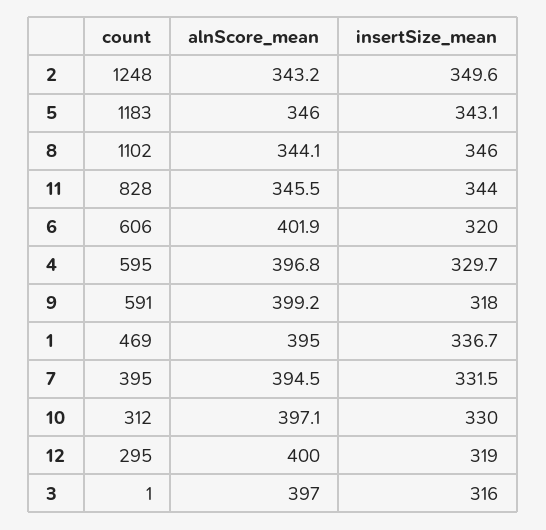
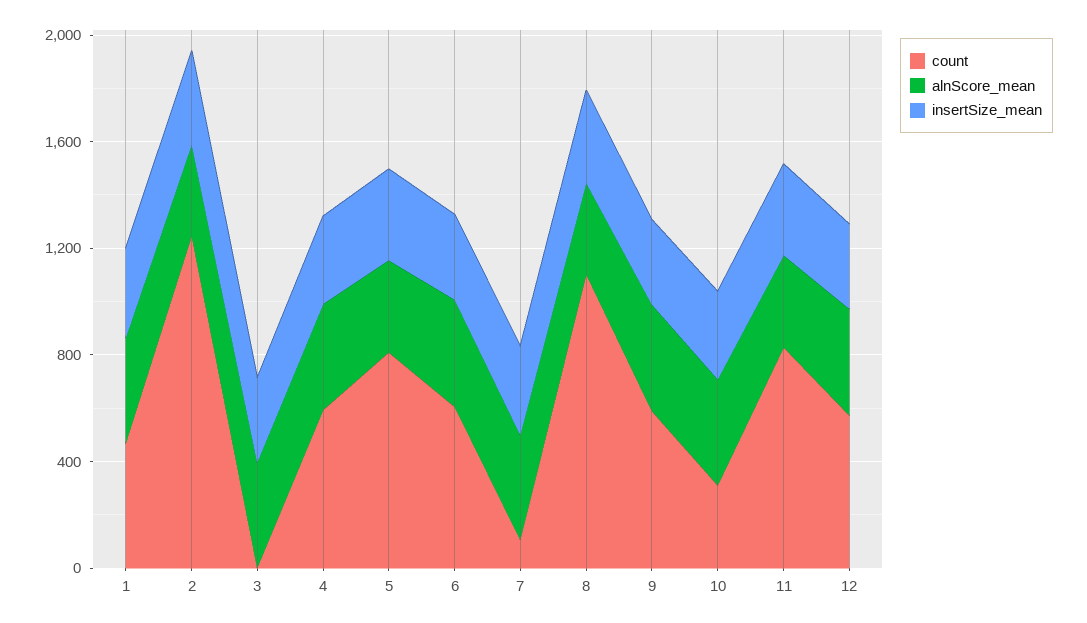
  {
    "count": {
      "2": 1248,
-     "5": 1183,
+     "5": 800,
      "8": 1102,
      "11": 828,
      "6": 606,
      "4": 595,
      "9": 591,
      "1": 469,
-     "7": 395,
+     "7": 100,
      "10": 312,
-     "12": 295,
+     "12": 600,
      "3": 1
    },
    "alnScore_mean": {
      "2": 343.2,
      "5": 346,
      "8": 344.1,
      "11": 345.5,
      "6": 401.9,
      "4": 396.8,
      "9": 399.2,
      "1": 395,
      "7": 394.5,
      "10": 397.1,
      "12": 400,
      "3": 397
    },
    "insertSize_mean": {
      "2": 349.6,
      "5": 343.1,
      "8": 346,
      "11": 344,
      "6": 320,
      "4": 329.7,
      "9": 318,
      "1": 336.7,
      "7": 331.5,
      "10": 330,
      "12": 319,
      "3": 316
    }
  }

